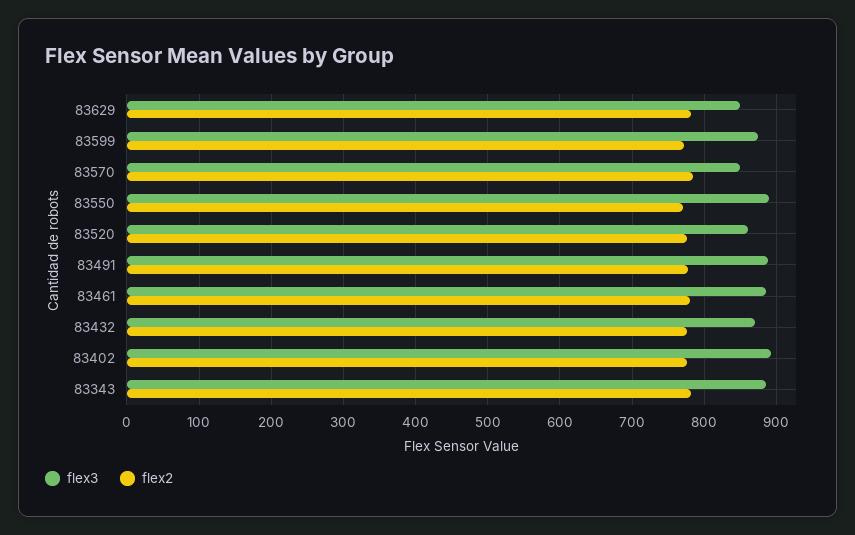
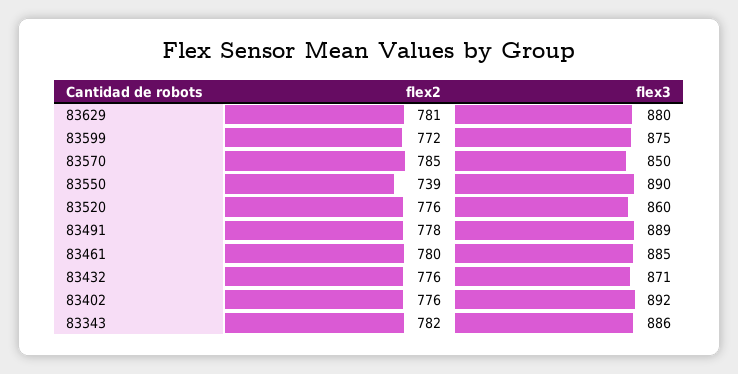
  {
    "flex3": {
-     "83629": 850,
+     "83629": 880,
      "83599": 875,
      "83570": 850,
      "83550": 890,
      "83520": 860,
      "83491": 889,
      "83461": 885,
      "83432": 871,
      "83402": 892,
      "83343": 886
    },
    "flex2": {
      "83629": 781,
      "83599": 772,
      "83570": 785,
-     "83550": 770,
+     "83550": 739,
      "83520": 776,
      "83491": 778,
      "83461": 780,
      "83432": 776,
      "83402": 776,
      "83343": 782
    }
  }

